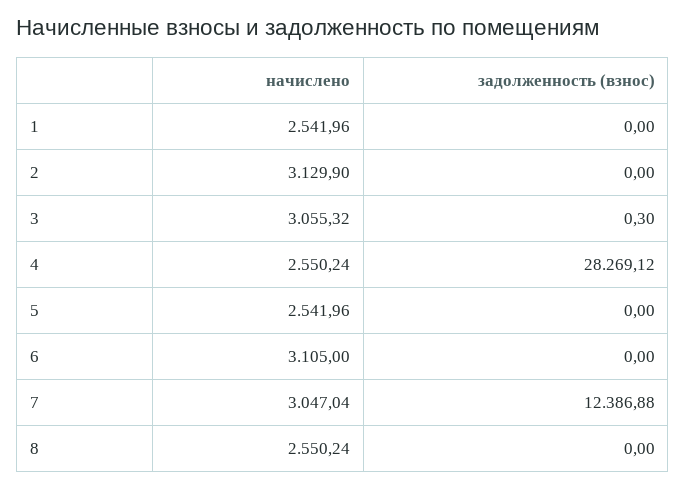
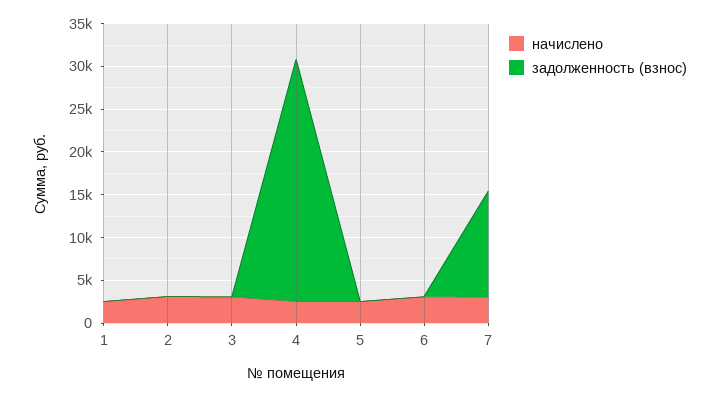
  {
    "начислено": {
      "1": 2541.96,
      "2": 3129.9,
      "3": 3055.32,
      "4": 2550.24,
      "5": 2541.96,
      "6": 3105,
-     "7": 3047.04,
+     "7": 3047.04
-     "8": 2550.24
    },
    "задолженность (взнос)": {
      "1": 0,
      "2": 0,
      "3": 0.3,
      "4": 28269.12,
      "5": 0,
      "6": 0,
-     "7": 12386.88,
+     "7": 12386.88
-     "8": 0
    }
  }

